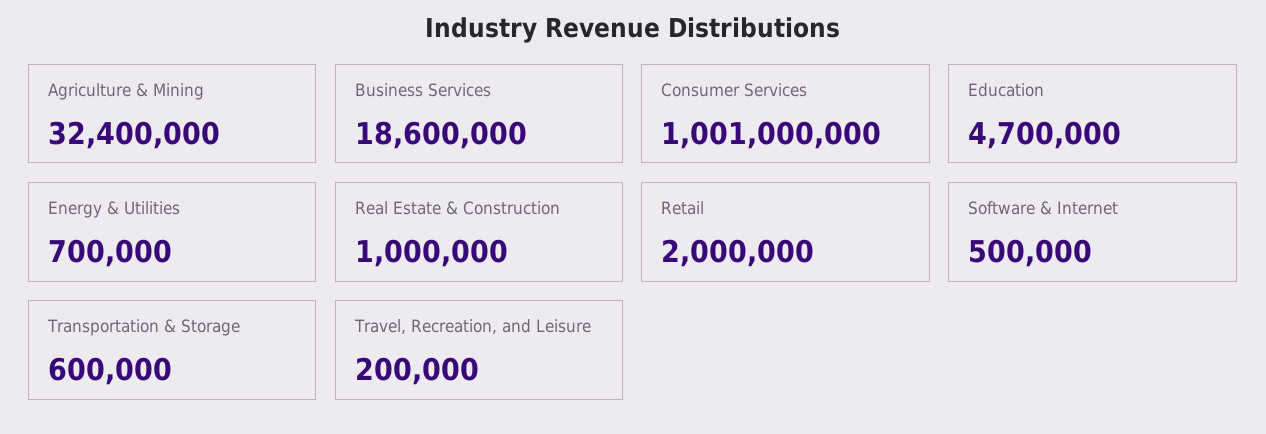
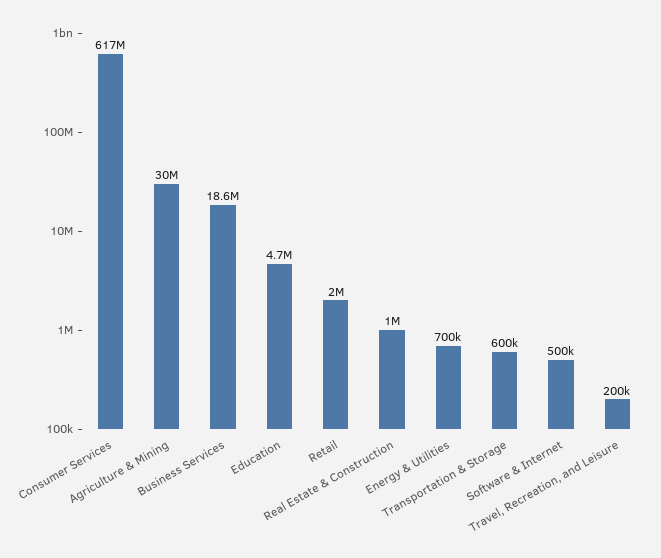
  {
-   "Agriculture & Mining": 32400000,
+   "Agriculture & Mining": 30000000,
    "Business Services": 18600000,
-   "Consumer Services": 1001000000,
+   "Consumer Services": 617000000,
    "Education": 4700000,
    "Energy & Utilities": 700000,
    "Real Estate & Construction": 1000000,
    "Retail": 2000000,
    "Software & Internet": 500000,
    "Transportation & Storage": 600000,
    "Travel, Recreation, and Leisure": 200000
  }

